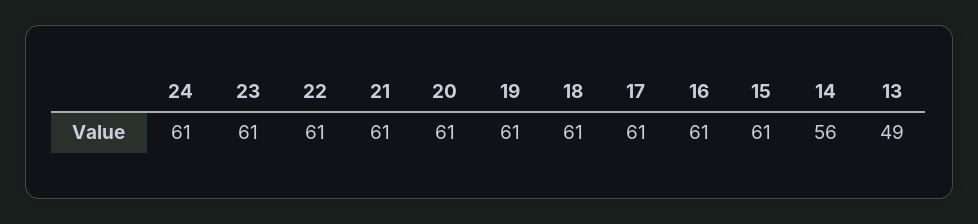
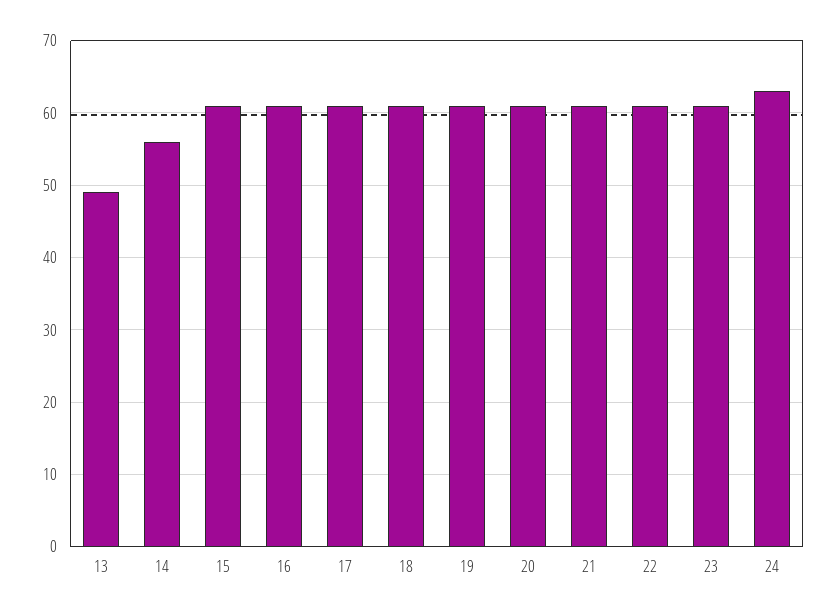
  {
-   "24": 61,
+   "24": 63,
    "23": 61,
    "22": 61,
    "21": 61,
    "20": 61,
    "19": 61,
    "18": 61,
    "17": 61,
    "16": 61,
    "15": 61,
    "14": 56,
    "13": 49
  }

